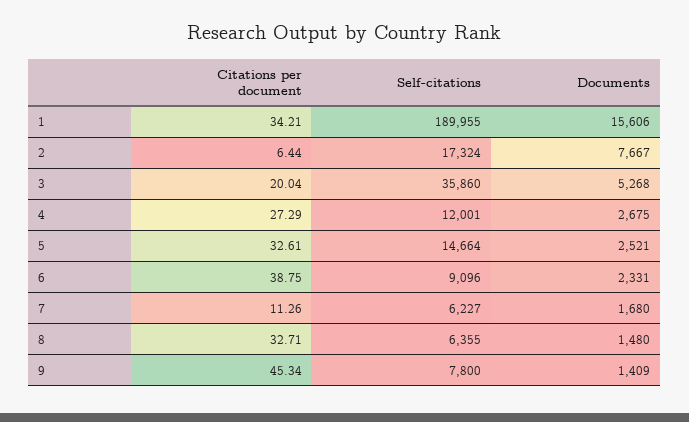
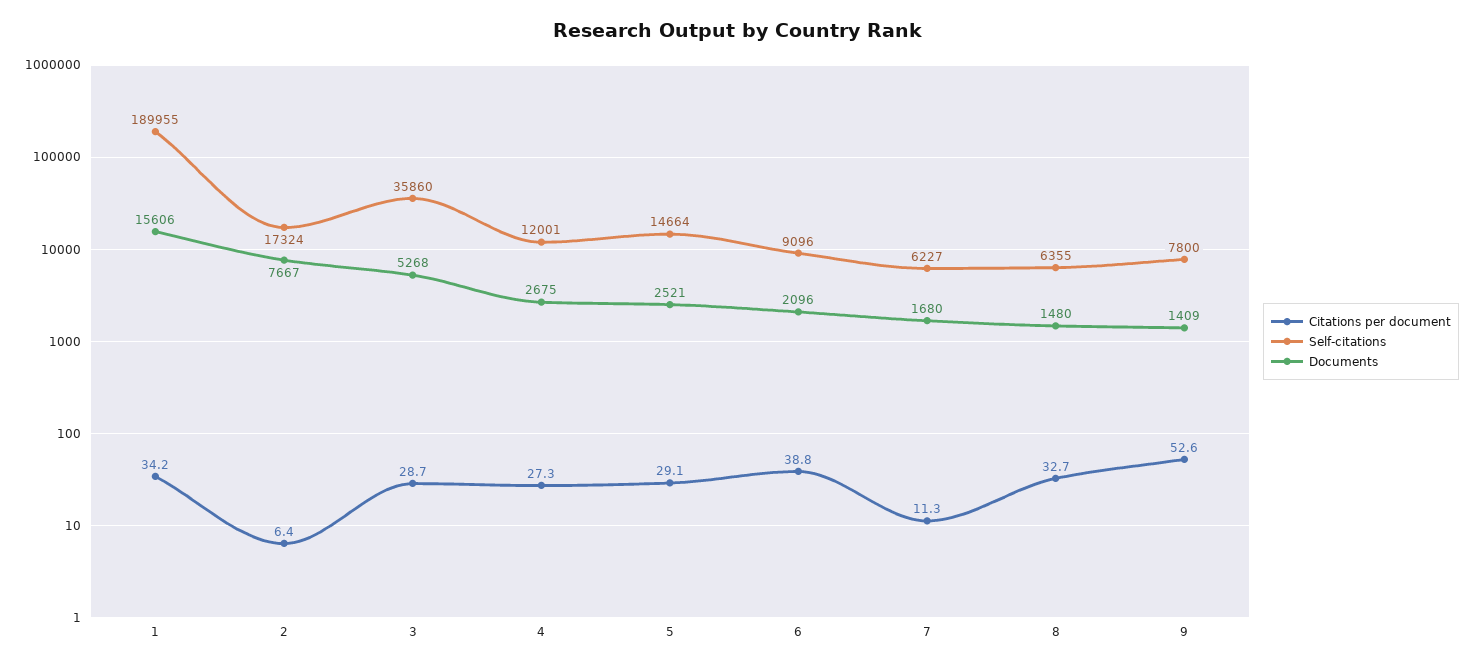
  {
    "Citations per document": {
      "1": 34.21,
      "2": 6.44,
-     "3": 20.04,
+     "3": 28.7,
      "4": 27.29,
-     "5": 32.61,
+     "5": 29.1,
      "6": 38.75,
      "7": 11.26,
      "8": 32.71,
-     "9": 45.34
+     "9": 52.6
    },
    "Self-citations": {
      "1": 189955,
      "2": 17324,
      "3": 35860,
      "4": 12001,
      "5": 14664,
      "6": 9096,
      "7": 6227,
      "8": 6355,
      "9": 7800
    },
    "Documents": {
      "1": 15606,
      "2": 7667,
      "3": 5268,
      "4": 2675,
      "5": 2521,
-     "6": 2331,
+     "6": 2096,
      "7": 1680,
      "8": 1480,
      "9": 1409
    }
  }

